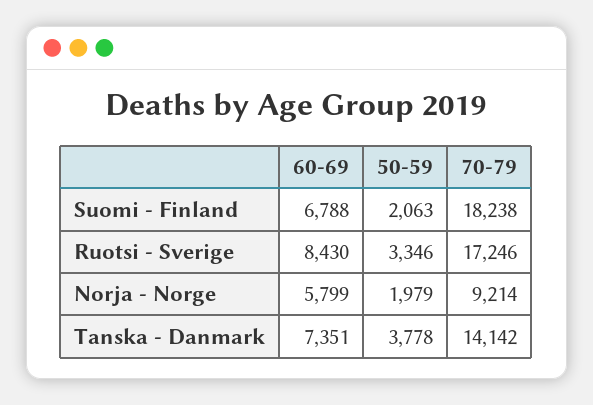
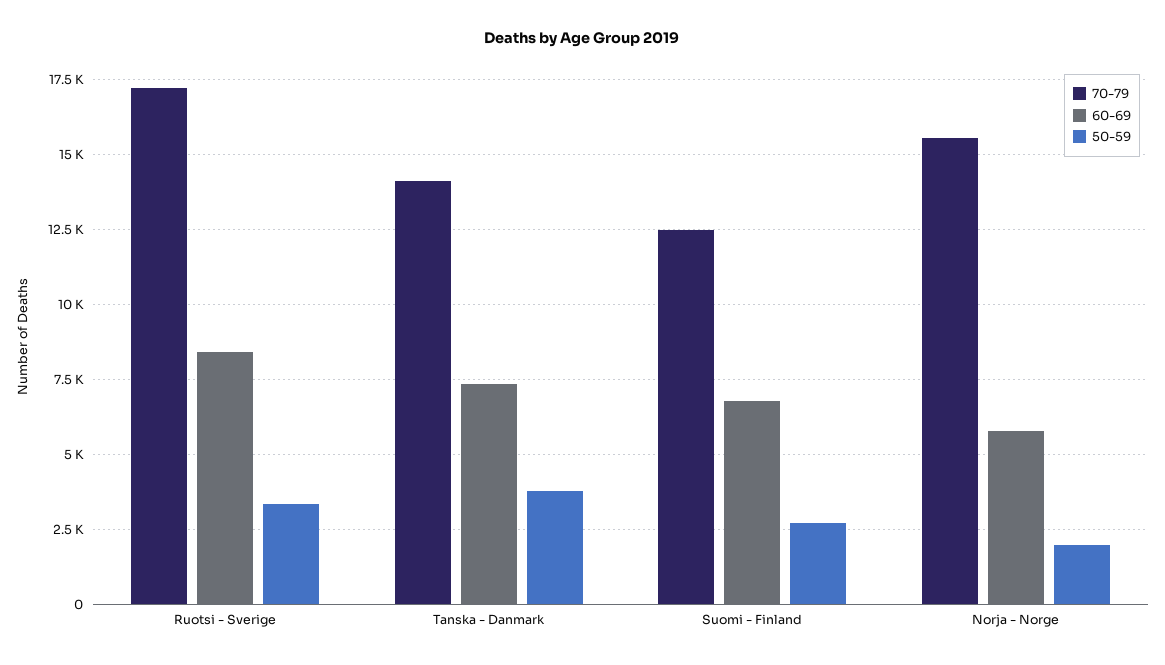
  {
    "60-69": {
      "Suomi - Finland": 6788,
      "Ruotsi - Sverige": 8430,
      "Norja - Norge": 5799,
      "Tanska - Danmark": 7351
    },
    "50-59": {
-     "Suomi - Finland": 2063,
+     "Suomi - Finland": 2750,
      "Ruotsi - Sverige": 3346,
      "Norja - Norge": 1979,
      "Tanska - Danmark": 3778
    },
    "70-79": {
-     "Suomi - Finland": 18238,
+     "Suomi - Finland": 12500,
      "Ruotsi - Sverige": 17246,
-     "Norja - Norge": 9214,
+     "Norja - Norge": 15500,
      "Tanska - Danmark": 14142
    }
  }

